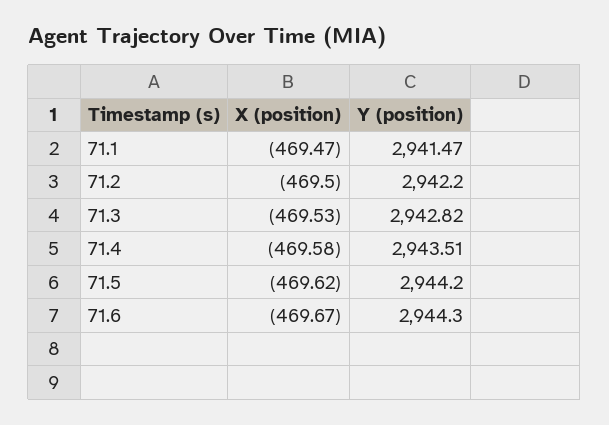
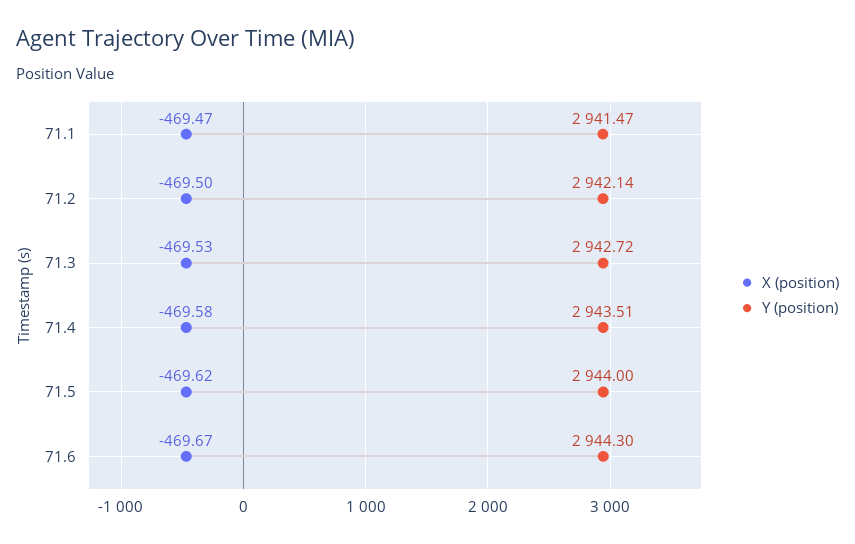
  {
    "X (position)": {
      "71.1": -469.47,
      "71.2": -469.5,
      "71.3": -469.53,
      "71.4": -469.58,
      "71.5": -469.62,
      "71.6": -469.67
    },
    "Y (position)": {
      "71.1": 2941.47,
-     "71.2": 2942.2,
+     "71.2": 2942.14,
-     "71.3": 2942.82,
+     "71.3": 2942.72,
      "71.4": 2943.51,
-     "71.5": 2944.2,
+     "71.5": 2944,
      "71.6": 2944.3
    }
  }

